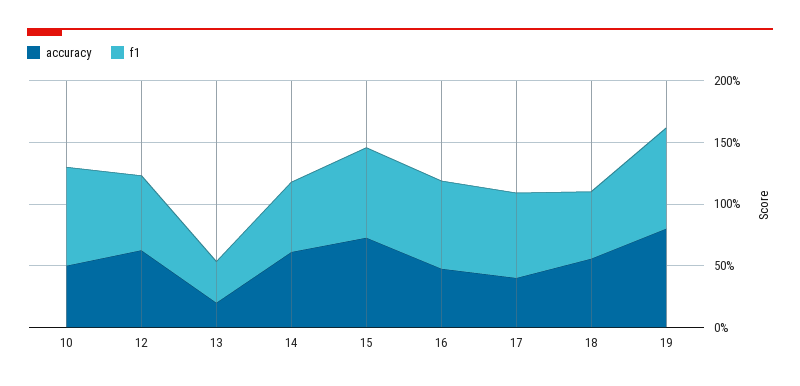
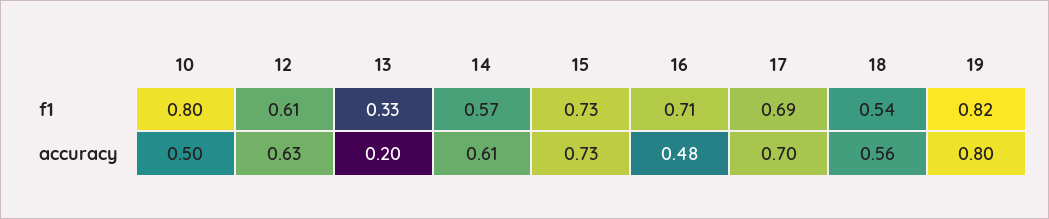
  {
    "accuracy": {
      "10": 0.5,
      "12": 0.63,
      "13": 0.2,
      "14": 0.61,
      "15": 0.73,
      "16": 0.48,
-     "17": 0.4,
+     "17": 0.7,
      "18": 0.56,
      "19": 0.8
    },
    "f1": {
      "10": 0.8,
      "12": 0.61,
      "13": 0.33,
      "14": 0.57,
      "15": 0.73,
      "16": 0.71,
      "17": 0.69,
      "18": 0.54,
      "19": 0.82
    }
  }

